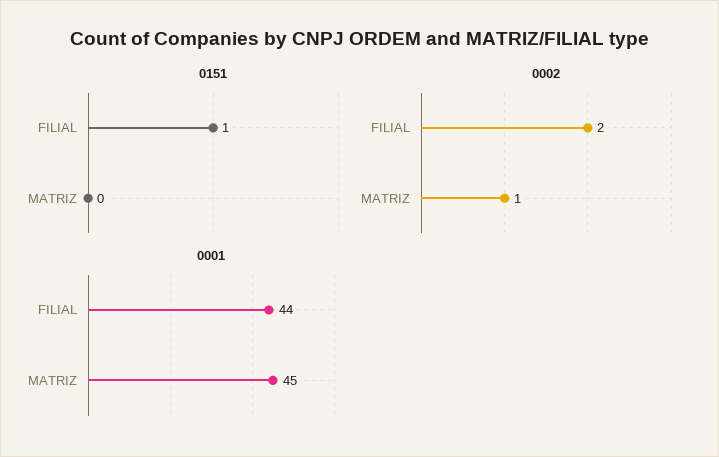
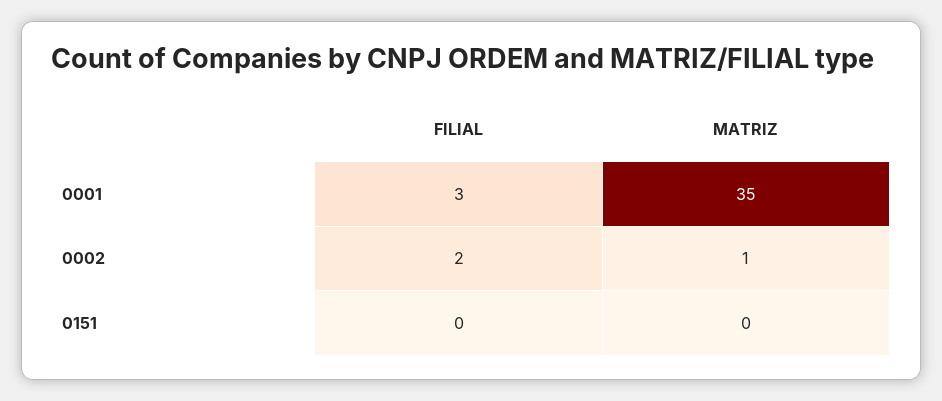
  {
    "0151": {
-     "FILIAL": 1,
+     "FILIAL": 0,
      "MATRIZ": 0
    },
    "0002": {
      "FILIAL": 2,
      "MATRIZ": 1
    },
    "0001": {
-     "FILIAL": 44,
+     "FILIAL": 3,
-     "MATRIZ": 45
+     "MATRIZ": 35
    }
  }

